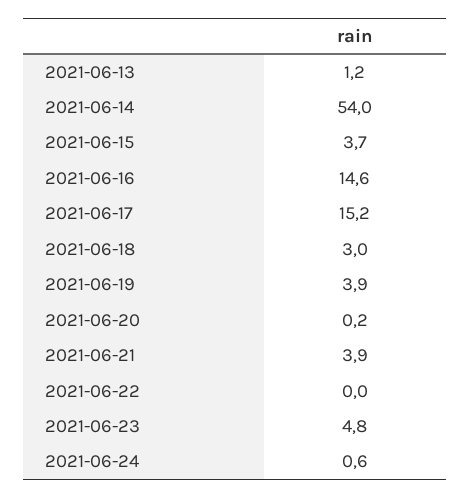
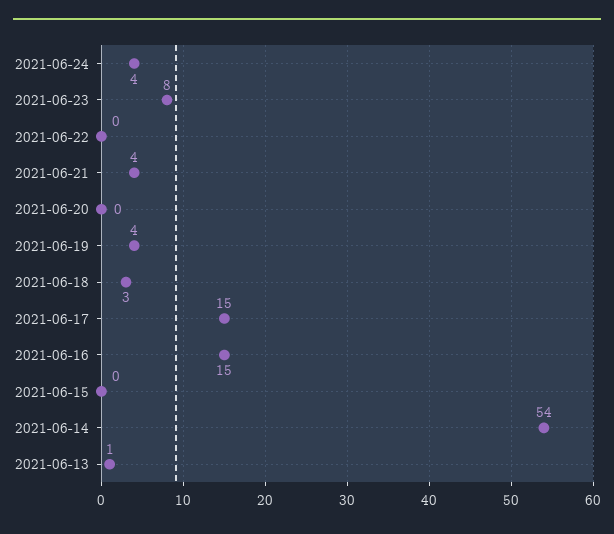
  {
    "2021-06-13": 1.2,
    "2021-06-14": 54,
-   "2021-06-15": 3.7,
+   "2021-06-15": 0,
    "2021-06-16": 14.6,
    "2021-06-17": 15.2,
    "2021-06-18": 3,
    "2021-06-19": 3.9,
    "2021-06-20": 0.2,
    "2021-06-21": 3.9,
    "2021-06-22": 0,
-   "2021-06-23": 4.8,
+   "2021-06-23": 8,
-   "2021-06-24": 0.6
+   "2021-06-24": 4
  }

